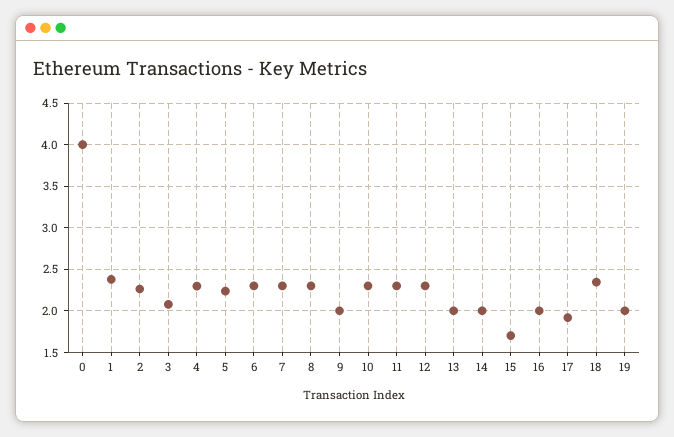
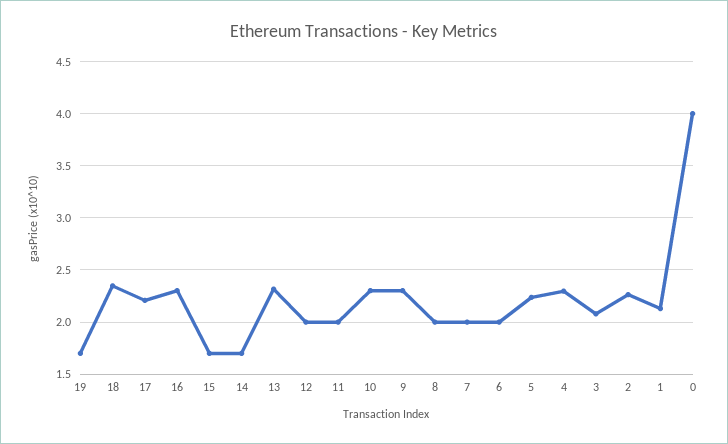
  {
    "0": 4,
-   "1": 2.4,
+   "1": 2.1,
    "2": 2.3,
    "3": 2.1,
    "4": 2.3,
    "5": 2.2,
-   "6": 2.3,
+   "6": 2,
-   "7": 2.3,
+   "7": 2,
-   "8": 2.3,
+   "8": 2,
-   "9": 2,
+   "9": 2.3,
    "10": 2.3,
-   "11": 2.3,
+   "11": 2,
-   "12": 2.3,
+   "12": 2,
-   "13": 2,
+   "13": 2.3,
-   "14": 2,
+   "14": 1.7,
    "15": 1.7,
-   "16": 2,
+   "16": 2.3,
-   "17": 1.9,
+   "17": 2.2,
    "18": 2.3,
-   "19": 2
+   "19": 1.7
  }

